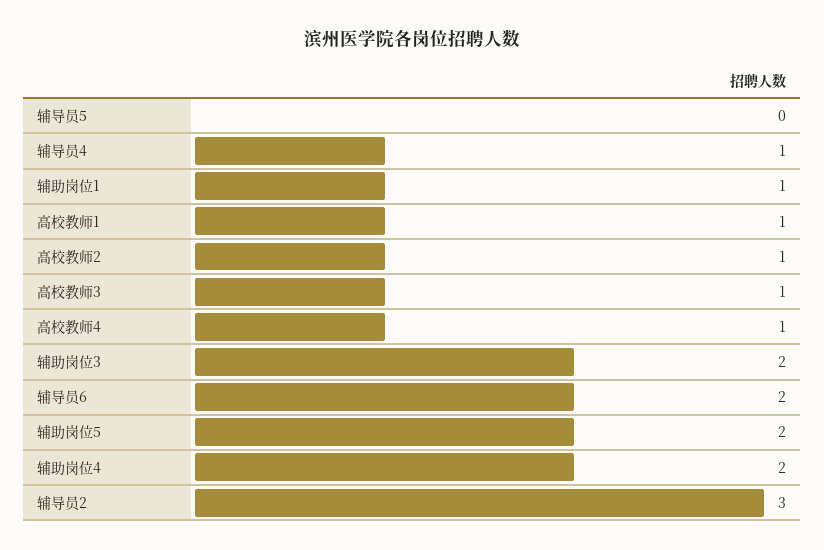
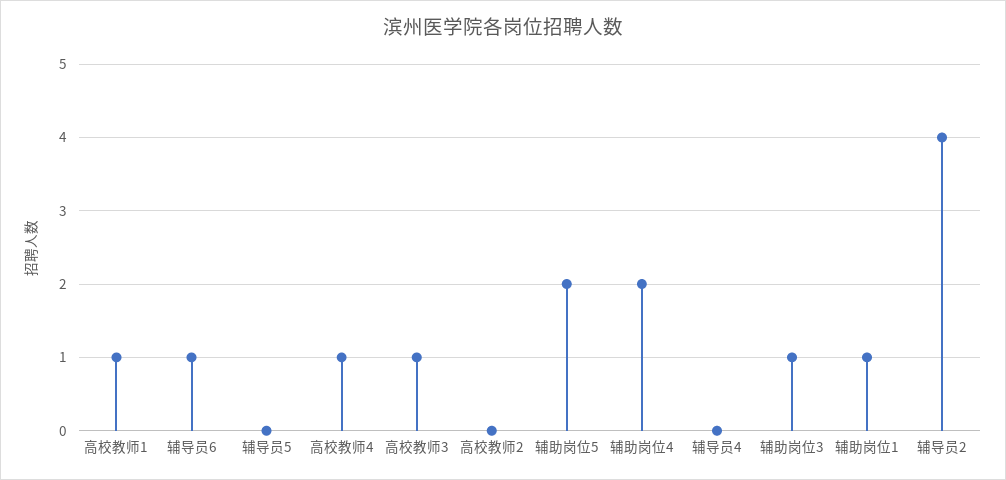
  {
    "辅导员5": 0,
-   "辅导员4": 1,
+   "辅导员4": 0,
    "辅助岗位1": 1,
    "高校教师1": 1,
-   "高校教师2": 1,
+   "高校教师2": 0,
    "高校教师3": 1,
    "高校教师4": 1,
-   "辅助岗位3": 2,
+   "辅助岗位3": 1,
-   "辅导员6": 2,
+   "辅导员6": 1,
    "辅助岗位5": 2,
    "辅助岗位4": 2,
-   "辅导员2": 3
+   "辅导员2": 4
  }

